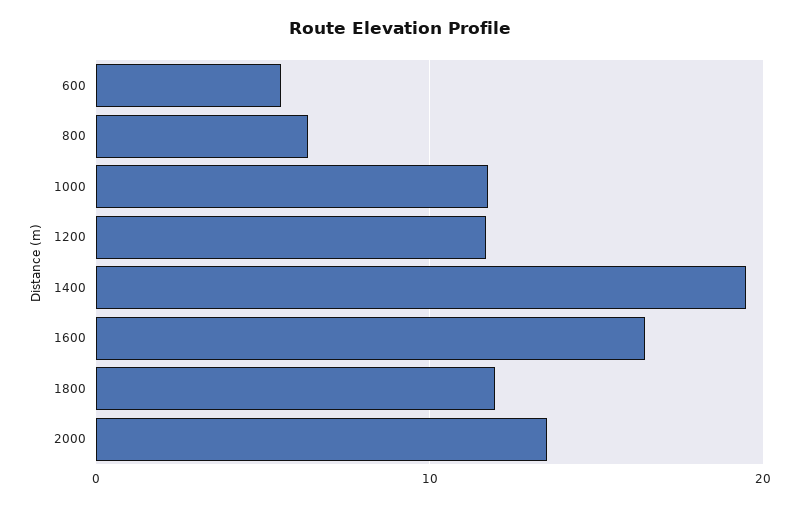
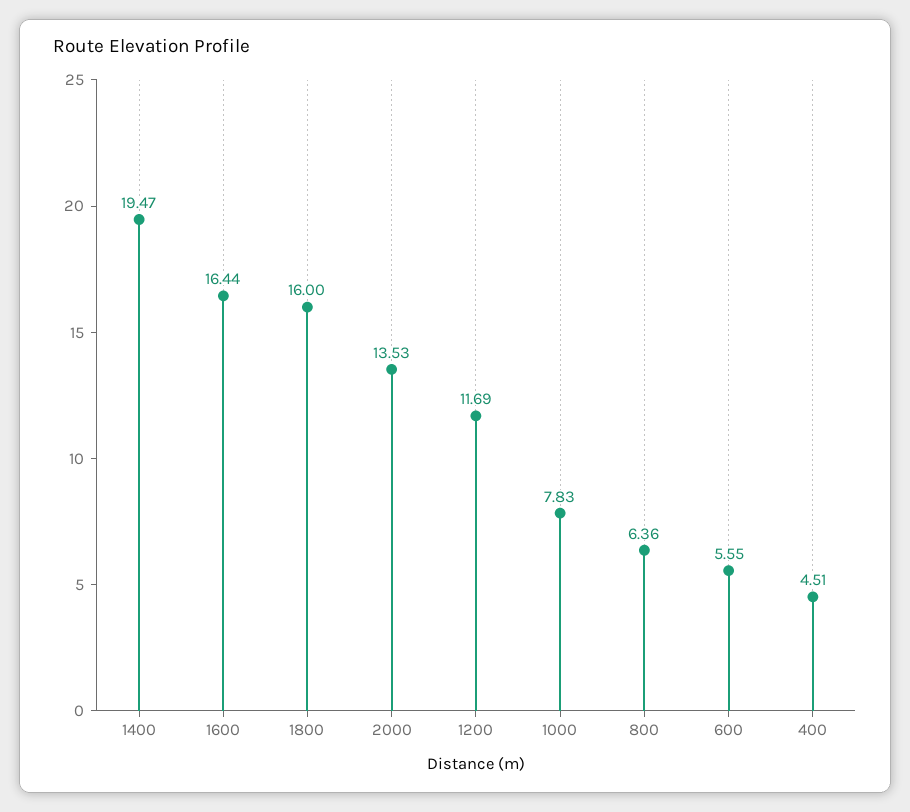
  {
    "600": 5.55,
    "800": 6.36,
-   "1000": 12,
+   "1000": 7.83,
    "1200": 11.69,
    "1400": 19.47,
    "1600": 16.44,
-   "1800": 12,
+   "1800": 16,
-   "2000": 13.53
+   "2000": 13.53,
+   "400": 4.51
  }

